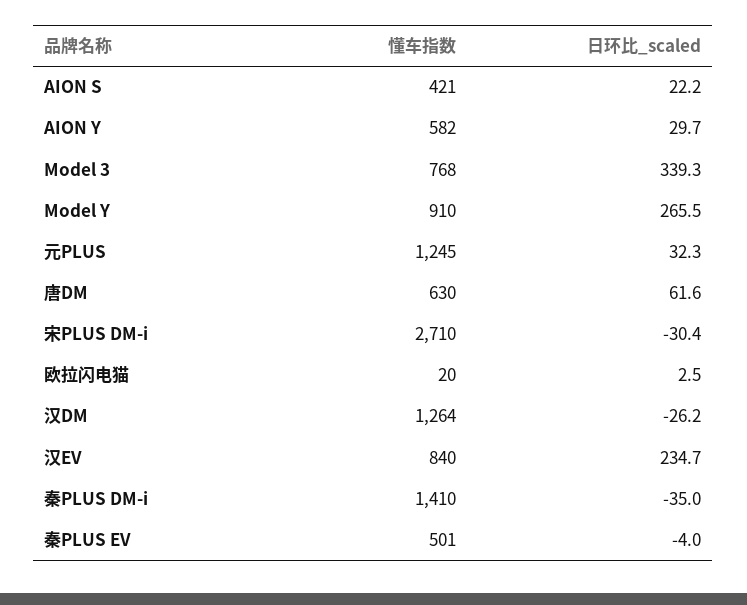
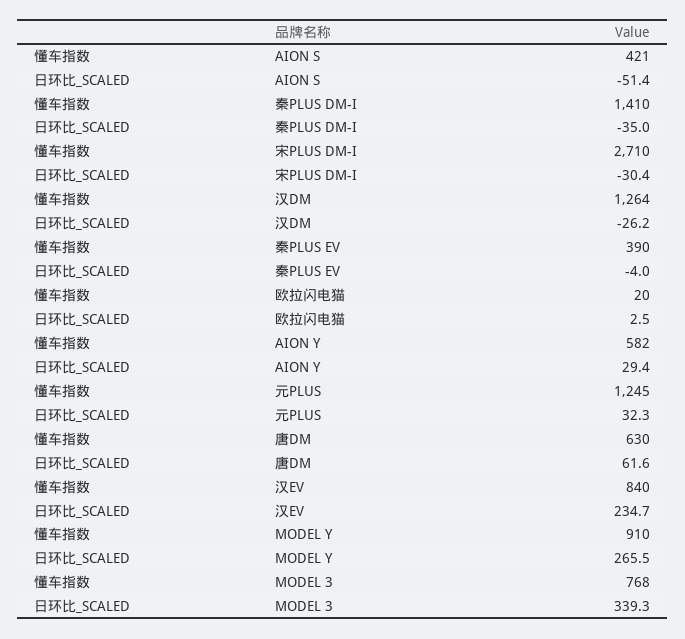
  {
    "懂车指数": {
      "AION S": 421,
      "AION Y": 582,
      "Model 3": 768,
      "Model Y": 910,
      "元PLUS": 1245,
      "唐DM": 630,
      "宋PLUS DM-i": 2710,
      "欧拉闪电猫": 20,
      "汉DM": 1264,
      "汉EV": 840,
      "秦PLUS DM-i": 1410,
-     "秦PLUS EV": 501
+     "秦PLUS EV": 390
    },
    "日环比_scaled": {
-     "AION S": 22.2,
+     "AION S": -51.4,
-     "AION Y": 29.7,
+     "AION Y": 29.4,
      "Model 3": 339.3,
      "Model Y": 265.5,
      "元PLUS": 32.3,
      "唐DM": 61.6,
      "宋PLUS DM-i": -30.4,
      "欧拉闪电猫": 2.5,
      "汉DM": -26.2,
      "汉EV": 234.7,
      "秦PLUS DM-i": -35,
      "秦PLUS EV": -4
    }
  }

